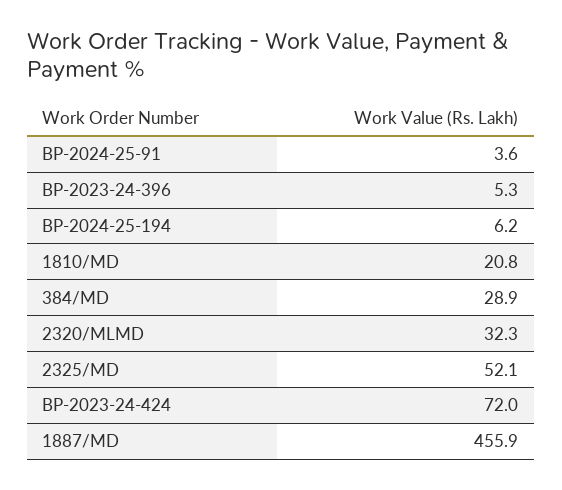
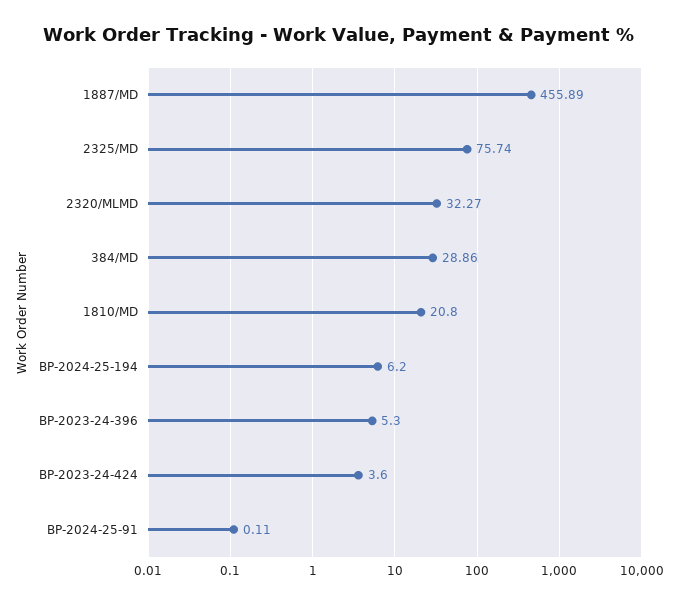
  {
-   "BP-2024-25-91": 3.6,
+   "BP-2024-25-91": 0.11,
    "BP-2023-24-396": 5.3,
    "BP-2024-25-194": 6.2,
    "1810/MD": 20.8,
    "384/MD": 28.86,
    "2320/MLMD": 32.27,
-   "2325/MD": 52.1,
+   "2325/MD": 75.74,
-   "BP-2023-24-424": 72,
+   "BP-2023-24-424": 3.6,
    "1887/MD": 455.89
  }

